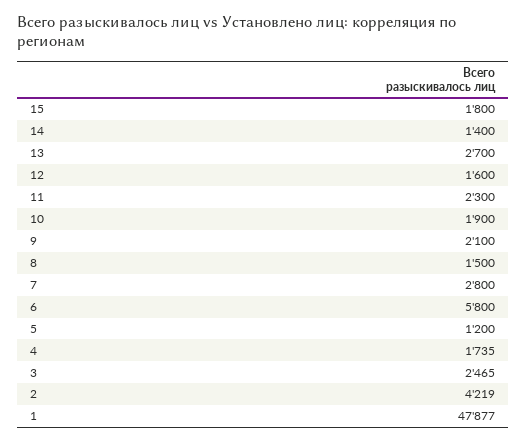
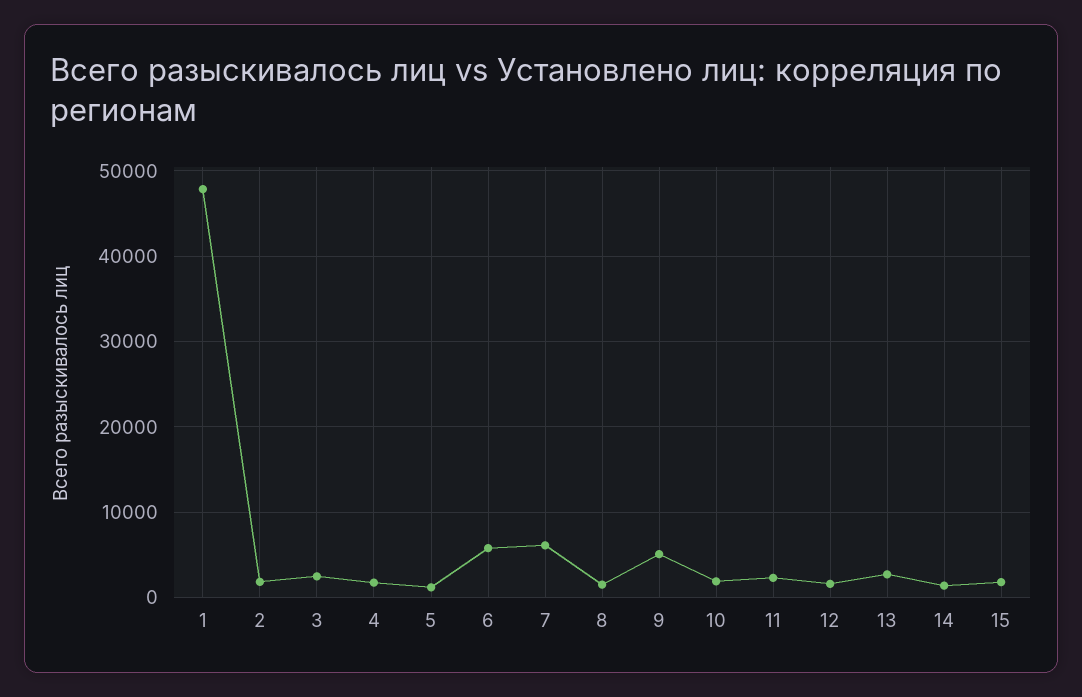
  {
    "15": 1800,
    "14": 1400,
    "13": 2700,
    "12": 1600,
    "11": 2300,
    "10": 1900,
-   "9": 2100,
+   "9": 5000,
    "8": 1500,
-   "7": 2800,
+   "7": 6000,
    "6": 5800,
    "5": 1200,
    "4": 1735,
    "3": 2465,
-   "2": 4219,
+   "2": 2000,
    "1": 47877
  }

